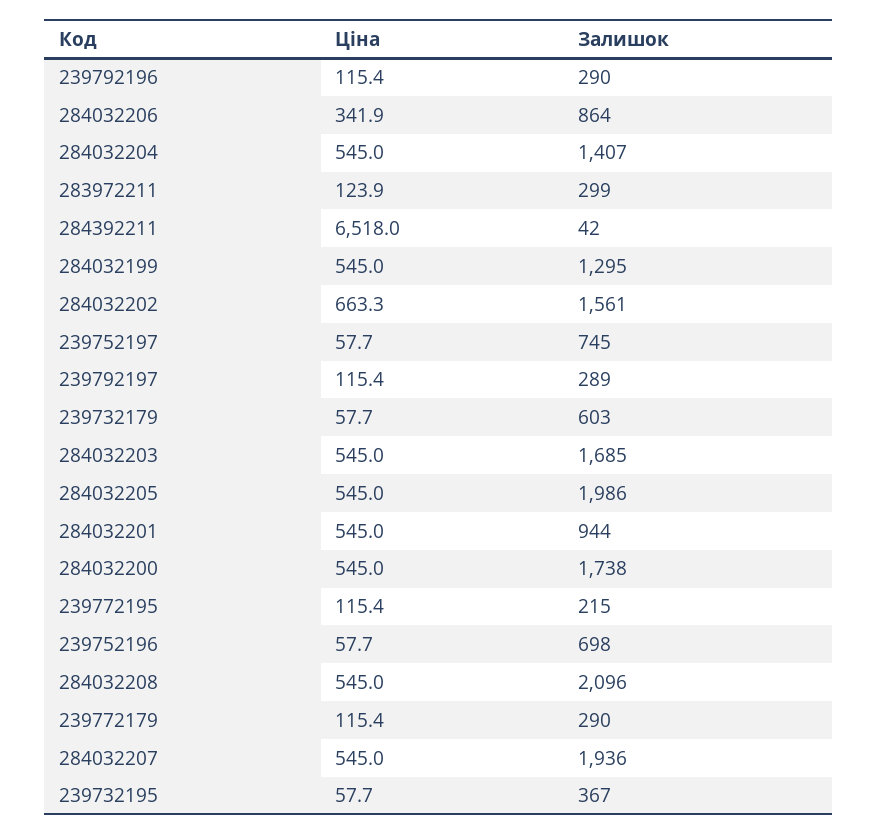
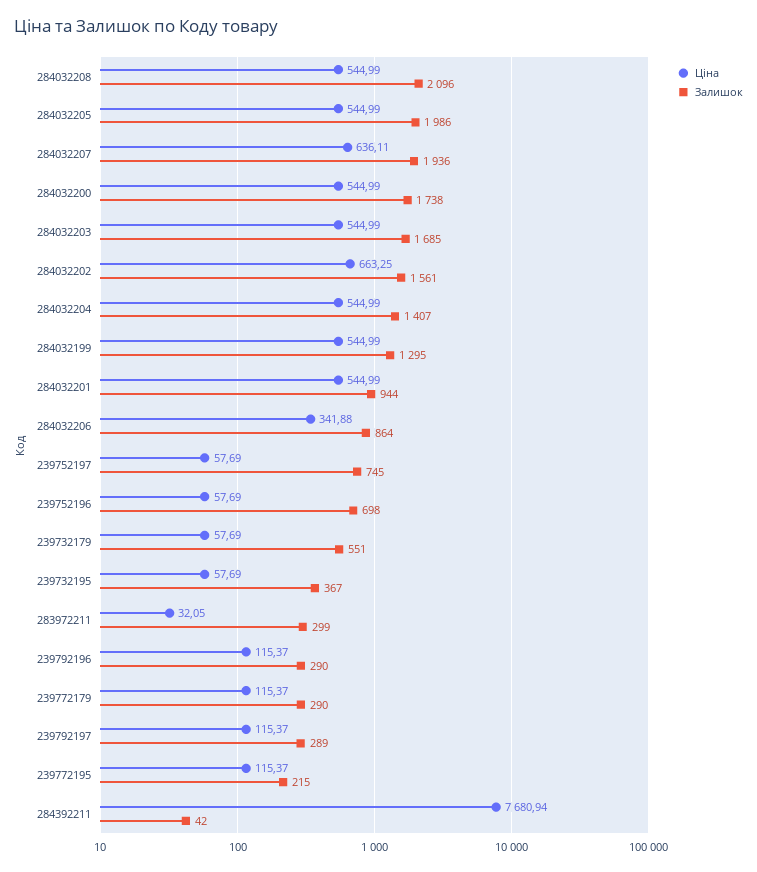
  {
    "Ціна": {
      "239792196": 115.37,
      "284032206": 341.88,
      "284032204": 544.99,
-     "283972211": 123.9,
+     "283972211": 32.05,
-     "284392211": 6518,
+     "284392211": 7680.94,
      "284032199": 544.99,
      "284032202": 663.25,
      "239752197": 57.69,
      "239792197": 115.37,
      "239732179": 57.69,
      "284032203": 544.99,
      "284032205": 544.99,
      "284032201": 544.99,
      "284032200": 544.99,
      "239772195": 115.37,
      "239752196": 57.69,
      "284032208": 544.99,
      "239772179": 115.37,
-     "284032207": 545,
+     "284032207": 636.11,
      "239732195": 57.69
    },
    "Залишок": {
      "239792196": 290,
      "284032206": 864,
      "284032204": 1407,
      "283972211": 299,
      "284392211": 42,
      "284032199": 1295,
      "284032202": 1561,
      "239752197": 745,
      "239792197": 289,
-     "239732179": 603,
+     "239732179": 551,
      "284032203": 1685,
      "284032205": 1986,
      "284032201": 944,
      "284032200": 1738,
      "239772195": 215,
      "239752196": 698,
      "284032208": 2096,
      "239772179": 290,
      "284032207": 1936,
      "239732195": 367
    }
  }

